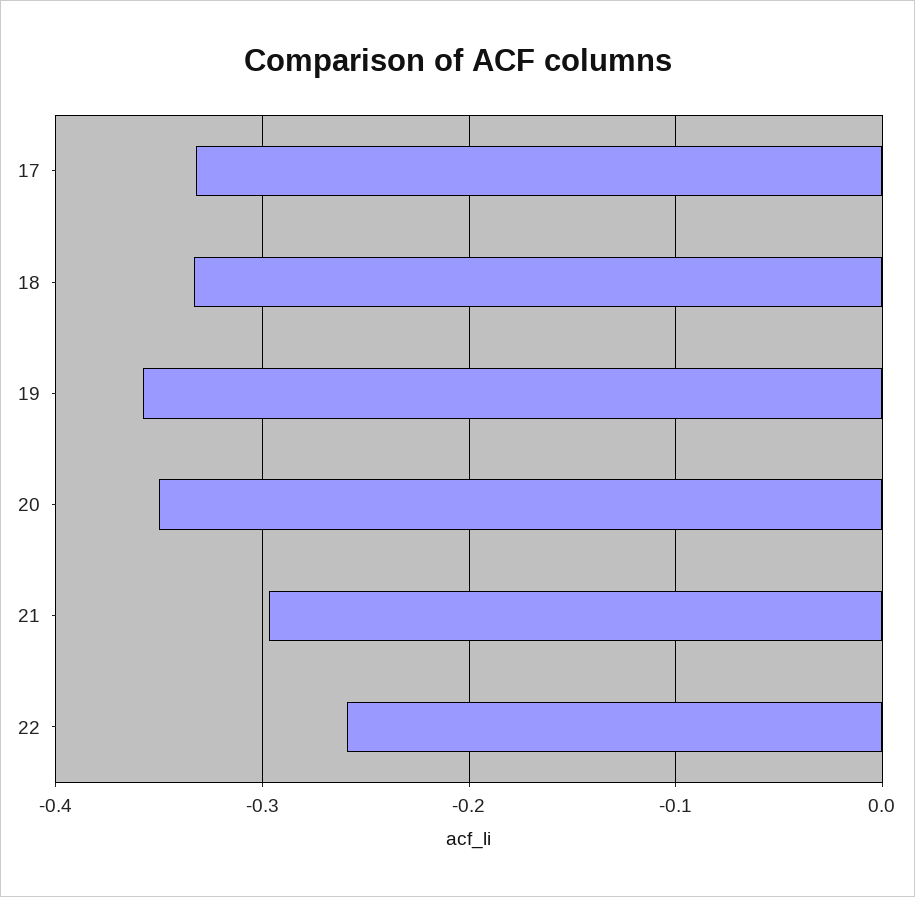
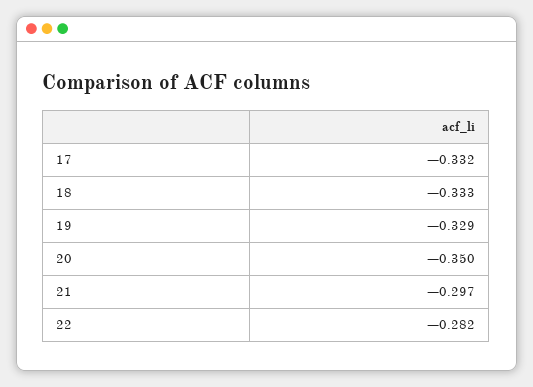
  {
    "17": -0.332,
    "18": -0.333,
-   "19": -0.36,
+   "19": -0.329,
    "20": -0.35,
    "21": -0.297,
-   "22": -0.26
+   "22": -0.282
  }

